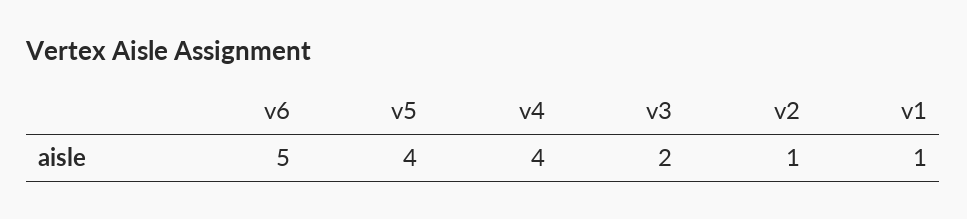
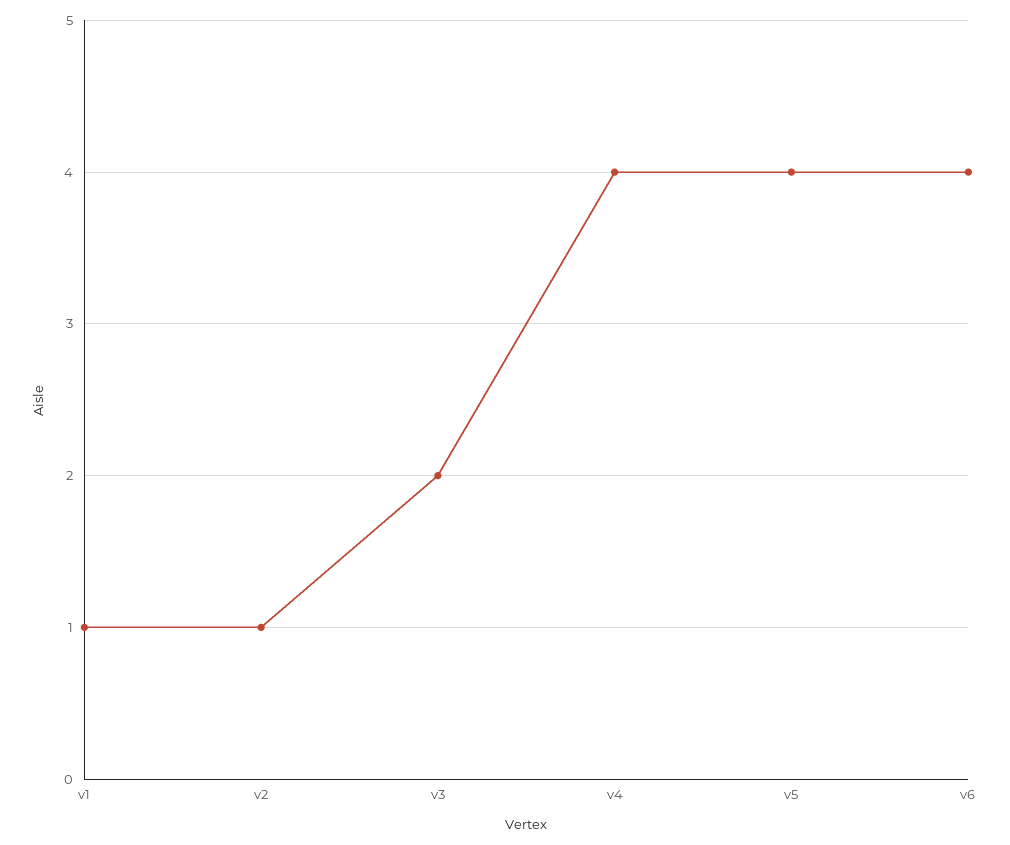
  {
-   "v6": 5,
+   "v6": 4,
    "v5": 4,
    "v4": 4,
    "v3": 2,
    "v2": 1,
    "v1": 1
  }

